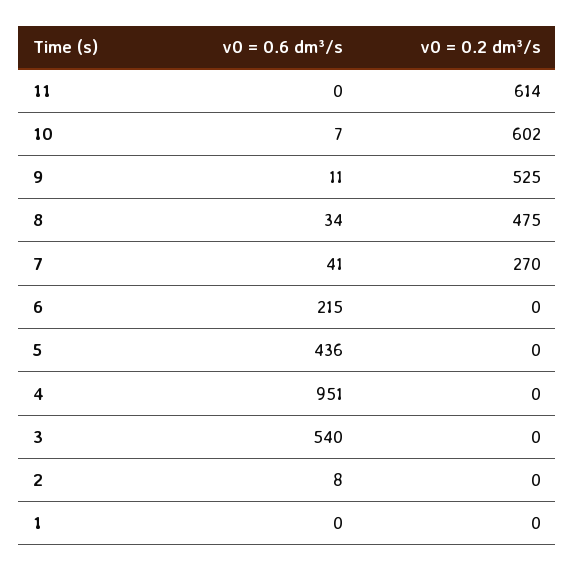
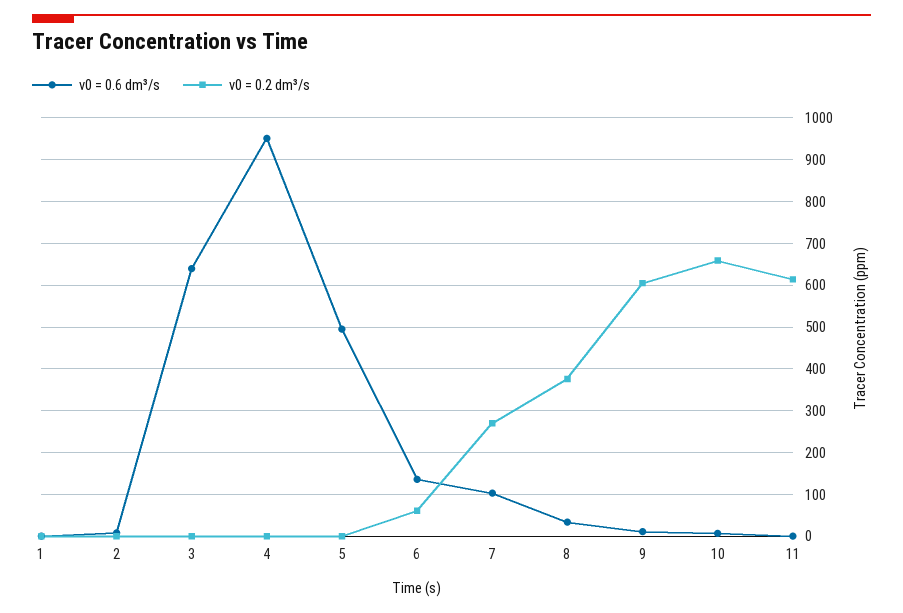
  {
    "v0 = 0.6 dm³/s": {
      "11": 0,
      "10": 7,
      "9": 11,
      "8": 34,
-     "7": 41,
+     "7": 100,
-     "6": 215,
+     "6": 140,
-     "5": 436,
+     "5": 500,
      "4": 951,
-     "3": 540,
+     "3": 640,
      "2": 8,
      "1": 0
    },
    "v0 = 0.2 dm³/s": {
      "11": 614,
-     "10": 602,
+     "10": 660,
-     "9": 525,
+     "9": 600,
-     "8": 475,
+     "8": 380,
      "7": 270,
-     "6": 0,
+     "6": 60,
      "5": 0,
      "4": 0,
      "3": 0,
      "2": 0,
      "1": 0
    }
  }

